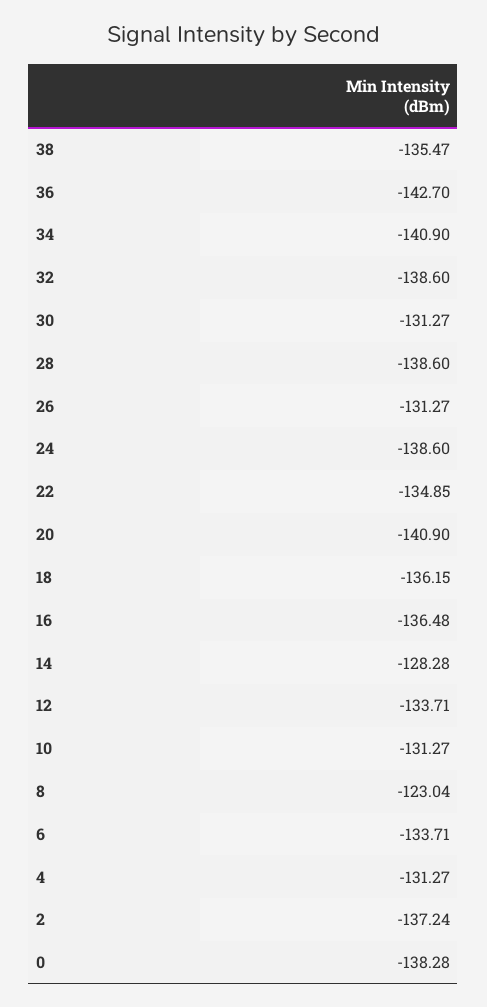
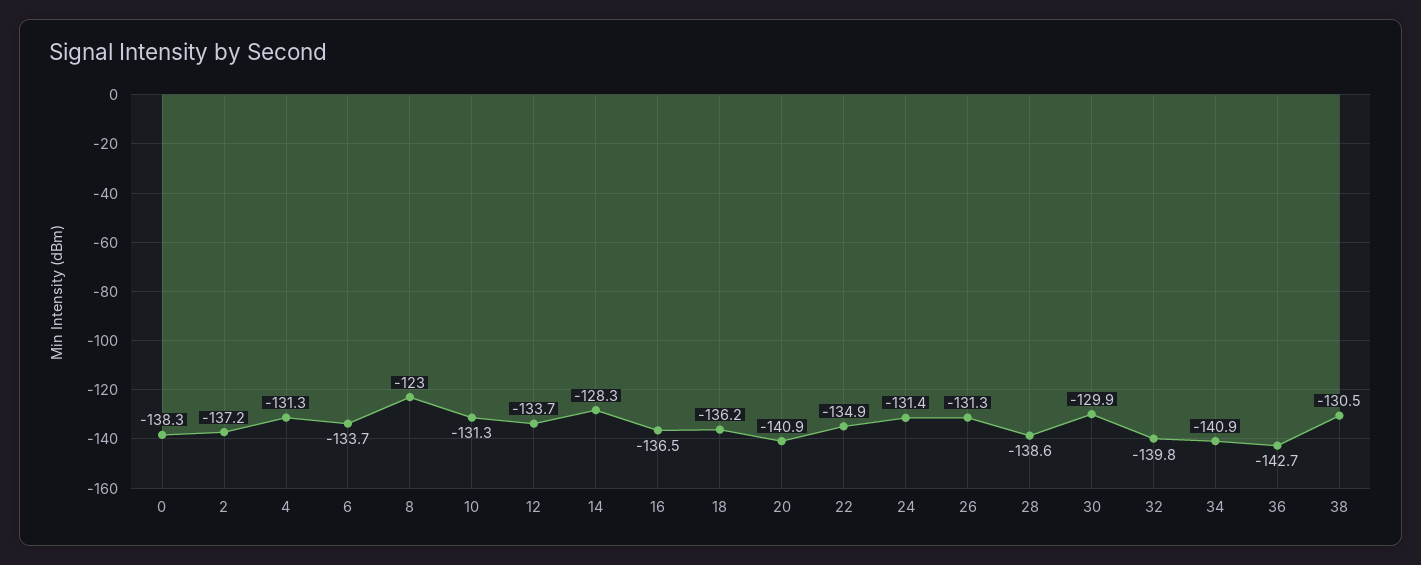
  {
-   "38": -135.47,
+   "38": -130.5,
    "36": -142.7,
    "34": -140.9,
-   "32": -138.6,
+   "32": -139.8,
-   "30": -131.27,
+   "30": -129.9,
    "28": -138.6,
    "26": -131.27,
-   "24": -138.6,
+   "24": -131.4,
    "22": -134.85,
    "20": -140.9,
    "18": -136.15,
    "16": -136.48,
    "14": -128.28,
    "12": -133.71,
    "10": -131.27,
    "8": -123.04,
    "6": -133.71,
    "4": -131.27,
    "2": -137.24,
    "0": -138.28
  }

